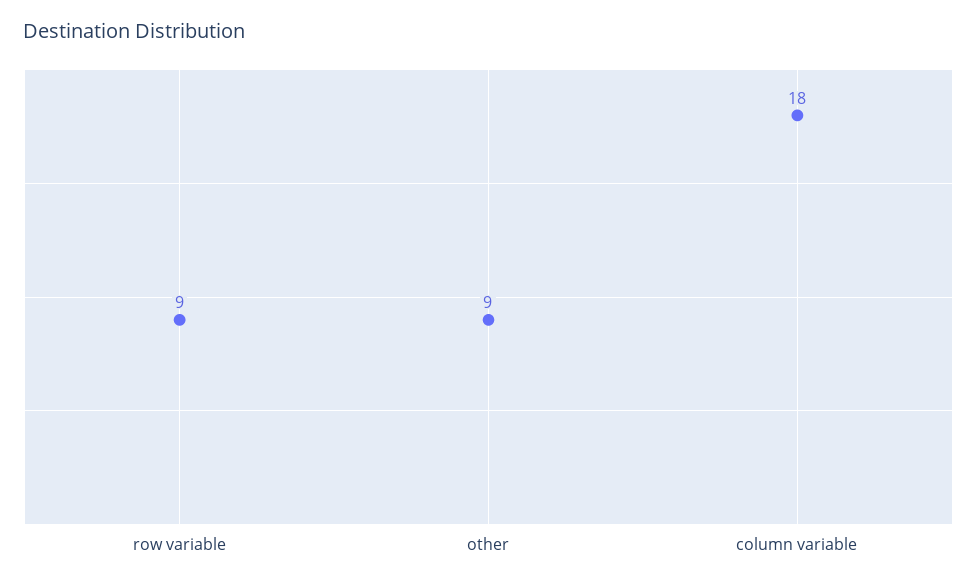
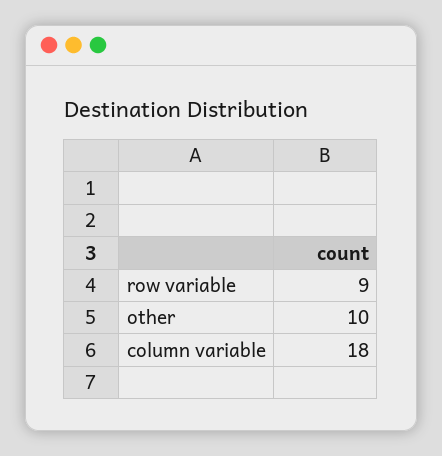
  {
    "row variable": 9,
-   "other": 9,
+   "other": 10,
    "column variable": 18
  }

